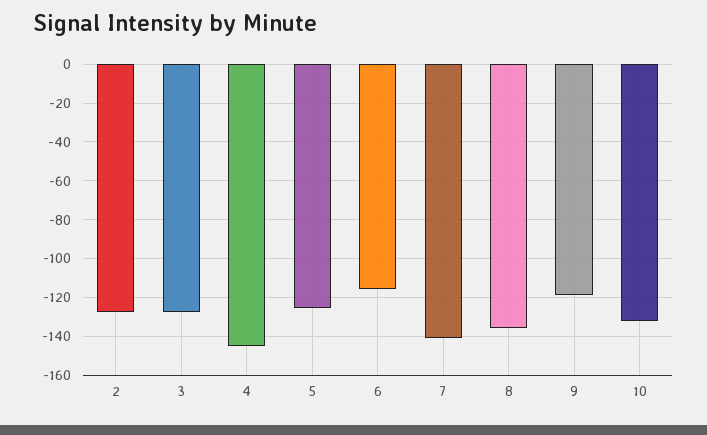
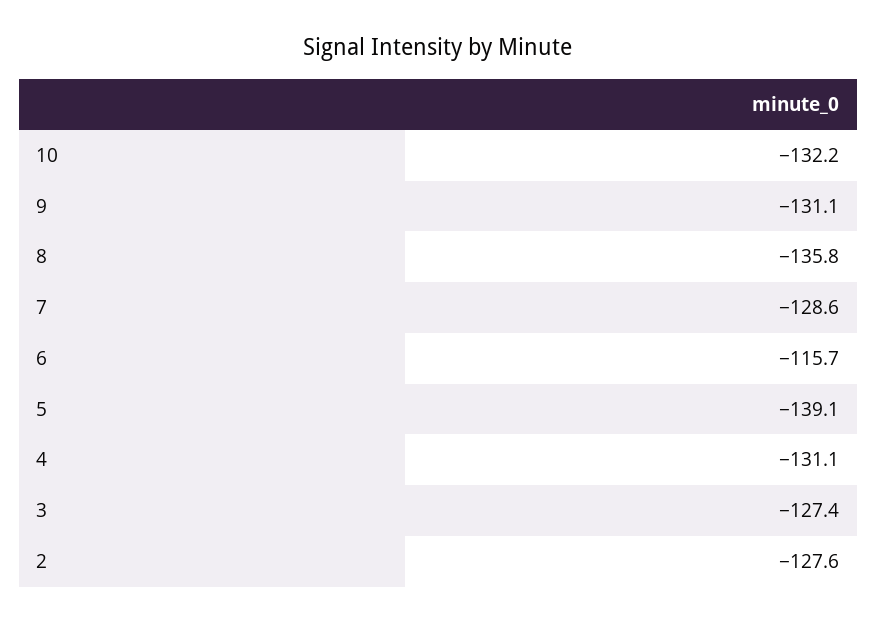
  {
    "2": -127.6,
    "3": -127.4,
-   "4": -145,
+   "4": -131.1,
-   "5": -125,
+   "5": -139.1,
    "6": -115.7,
-   "7": -140,
+   "7": -128.6,
    "8": -135.8,
-   "9": -120,
+   "9": -131.1,
    "10": -132.2
  }

